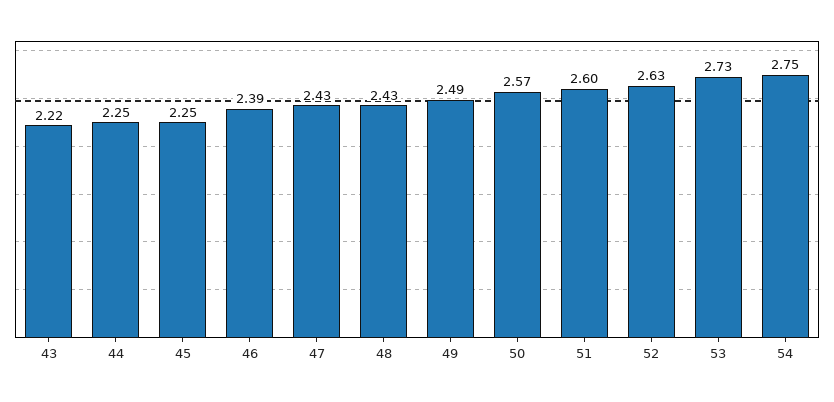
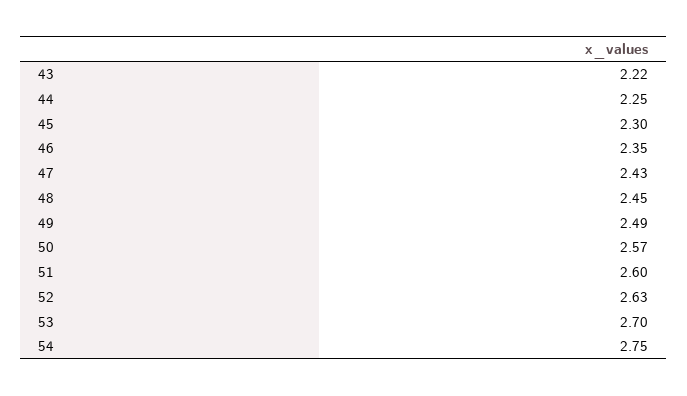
  {
    "43": 2.22,
    "44": 2.25,
-   "45": 2.25,
+   "45": 2.3,
-   "46": 2.39,
+   "46": 2.35,
    "47": 2.43,
-   "48": 2.43,
+   "48": 2.45,
    "49": 2.49,
    "50": 2.57,
    "51": 2.6,
    "52": 2.63,
-   "53": 2.73,
+   "53": 2.7,
    "54": 2.75
  }

